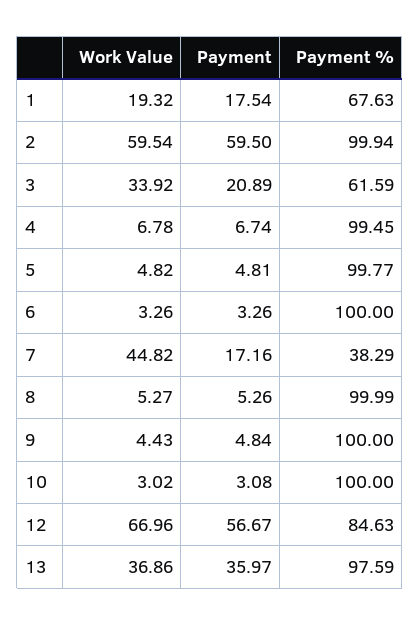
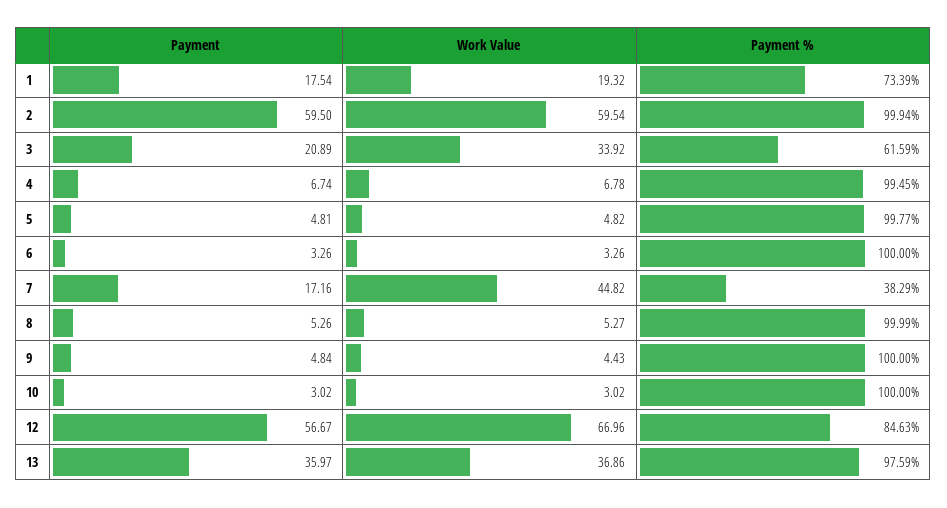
  {
    "Work Value": {
      "1": 19.32,
      "2": 59.54,
      "3": 33.92,
      "4": 6.78,
      "5": 4.82,
      "6": 3.26,
      "7": 44.82,
      "8": 5.27,
      "9": 4.43,
      "10": 3.02,
      "12": 66.96,
      "13": 36.86
    },
    "Payment": {
      "1": 17.54,
      "2": 59.5,
      "3": 20.89,
      "4": 6.74,
      "5": 4.81,
      "6": 3.26,
      "7": 17.16,
      "8": 5.26,
      "9": 4.84,
-     "10": 3.08,
+     "10": 3.02,
      "12": 56.67,
      "13": 35.97
    },
    "Payment %": {
-     "1": 67.63,
+     "1": 73.39,
      "2": 99.94,
      "3": 61.59,
      "4": 99.45,
      "5": 99.77,
      "6": 100,
      "7": 38.29,
      "8": 99.99,
      "9": 100,
      "10": 100,
      "12": 84.63,
      "13": 97.59
    }
  }

